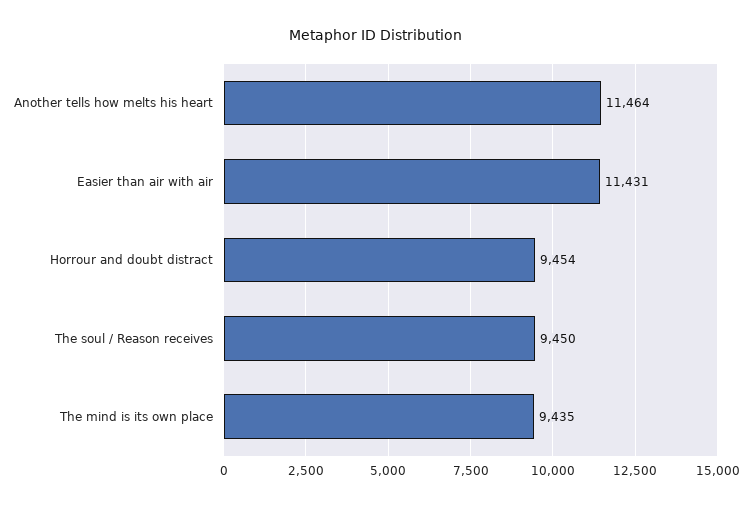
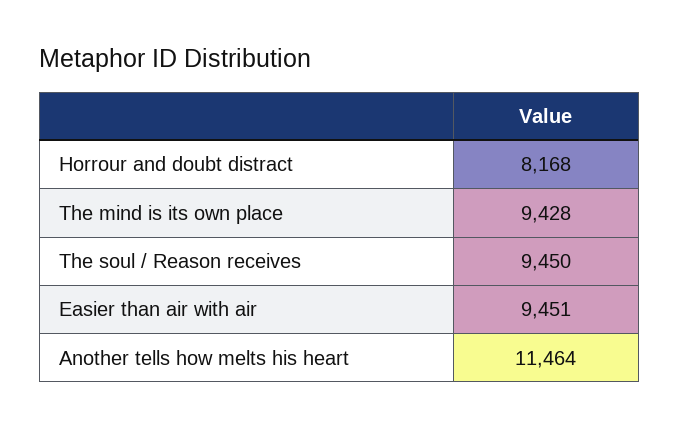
  {
    "Another tells how melts his heart": 11464,
-   "Easier than air with air": 11431,
+   "Easier than air with air": 9451,
-   "Horrour and doubt distract": 9454,
+   "Horrour and doubt distract": 8168,
    "The soul / Reason receives": 9450,
-   "The mind is its own place": 9435
+   "The mind is its own place": 9428
  }

